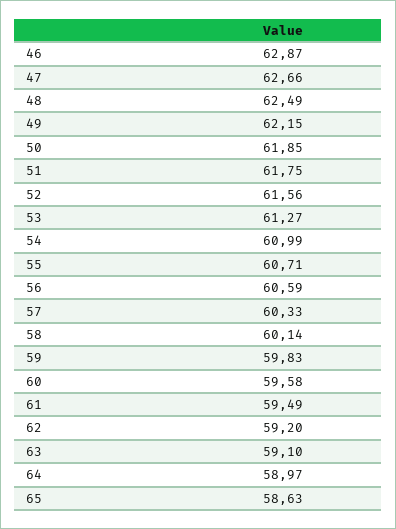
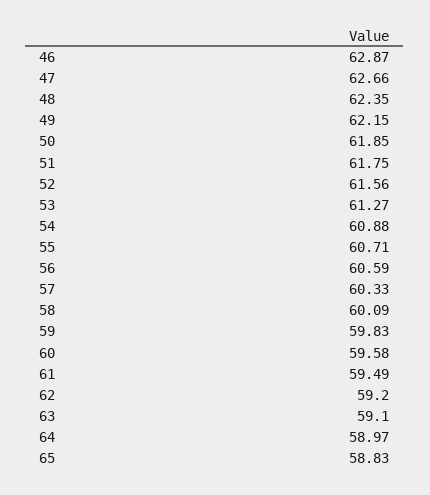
  {
    "46": 62.87,
    "47": 62.66,
-   "48": 62.49,
+   "48": 62.35,
    "49": 62.15,
    "50": 61.85,
    "51": 61.75,
    "52": 61.56,
    "53": 61.27,
-   "54": 60.99,
+   "54": 60.88,
    "55": 60.71,
    "56": 60.59,
    "57": 60.33,
-   "58": 60.14,
+   "58": 60.09,
    "59": 59.83,
    "60": 59.58,
    "61": 59.49,
    "62": 59.2,
    "63": 59.1,
    "64": 58.97,
-   "65": 58.63
+   "65": 58.83
  }

